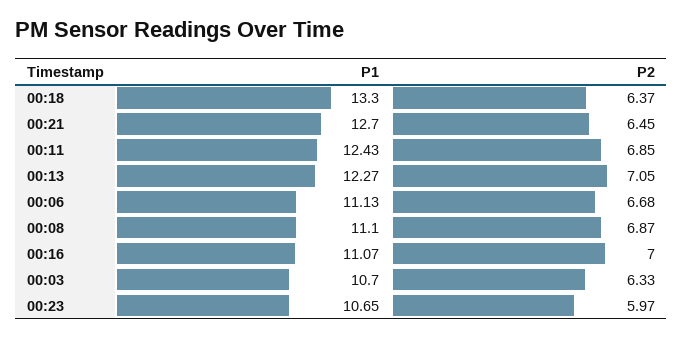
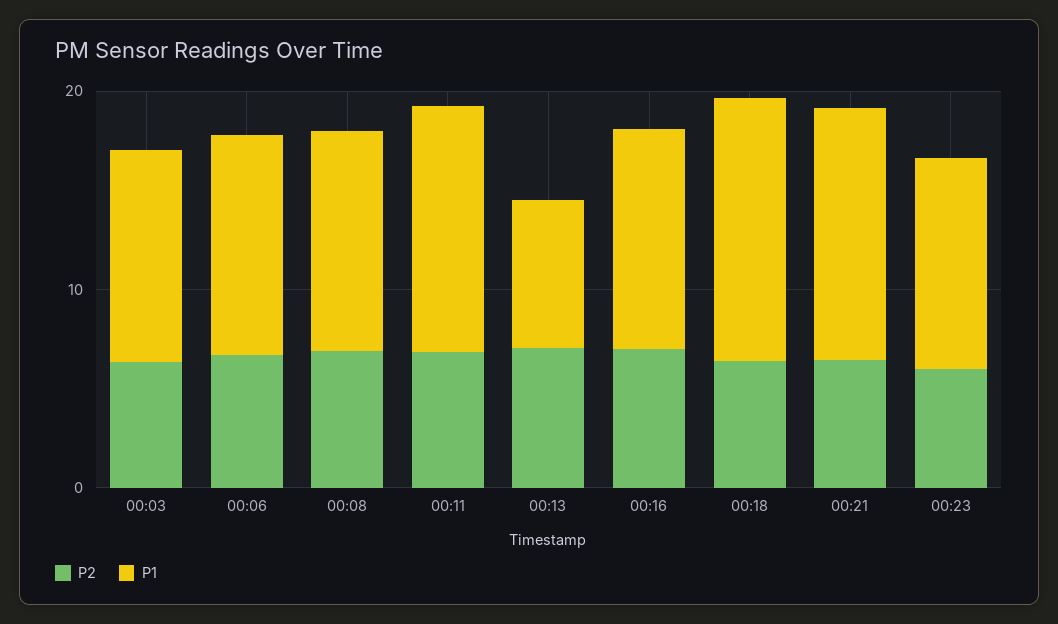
  {
    "P1": {
      "00:18": 13.3,
      "00:21": 12.7,
      "00:11": 12.43,
-     "00:13": 12.27,
+     "00:13": 8,
      "00:06": 11.13,
      "00:08": 11.1,
      "00:16": 11.07,
      "00:03": 10.7,
      "00:23": 10.65
    },
    "P2": {
      "00:18": 6.37,
      "00:21": 6.45,
      "00:11": 6.85,
      "00:13": 7.05,
      "00:06": 6.68,
      "00:08": 6.87,
      "00:16": 7,
      "00:03": 6.33,
      "00:23": 5.97
    }
  }

